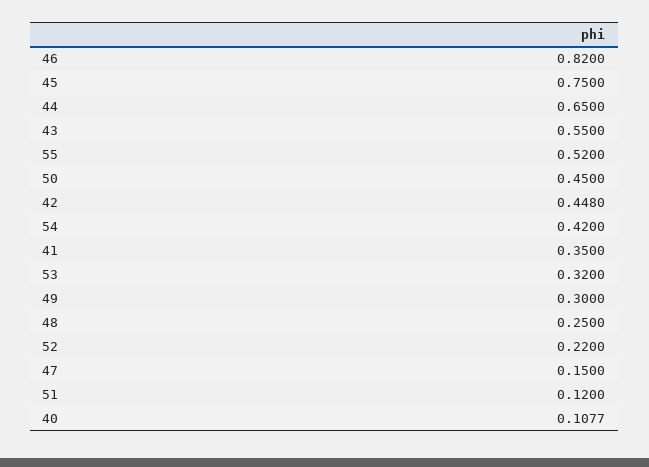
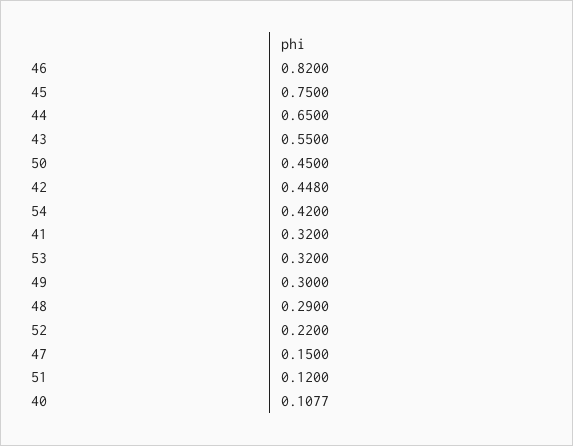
  {
    "46": 0.82,
    "45": 0.75,
    "44": 0.65,
    "43": 0.55,
-   "55": 0.52,
    "50": 0.45,
    "42": 0.448,
    "54": 0.42,
-   "41": 0.35,
+   "41": 0.32,
    "53": 0.32,
    "49": 0.3,
-   "48": 0.25,
+   "48": 0.29,
    "52": 0.22,
    "47": 0.15,
    "51": 0.12,
    "40": 0.1077
  }

